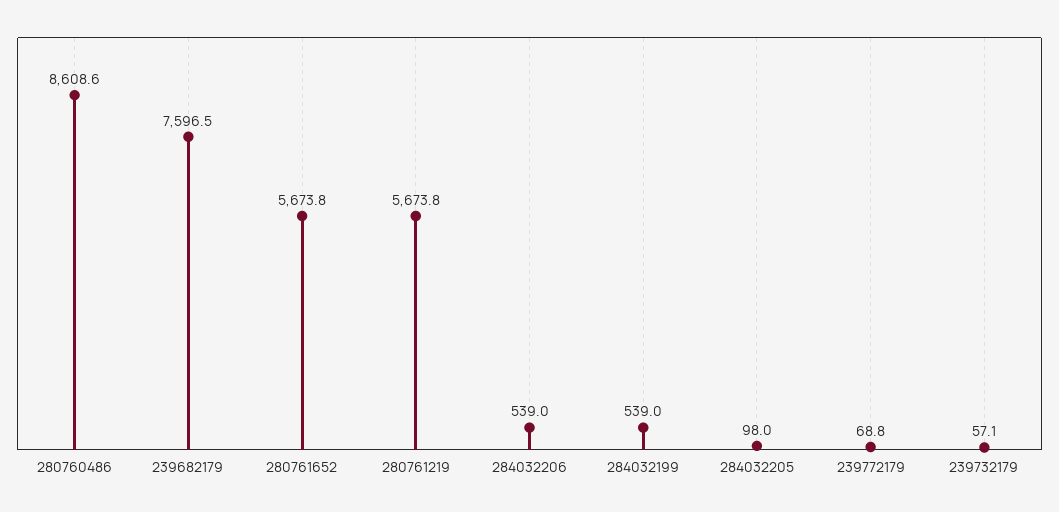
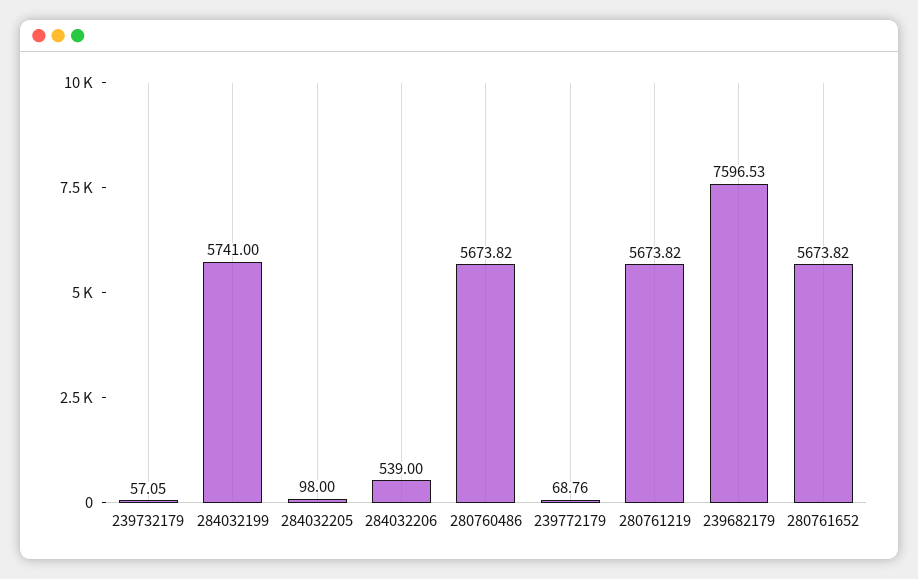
  {
-   "280760486": 8608.6,
+   "280760486": 5673.82,
    "239682179": 7596.53,
    "280761652": 5673.82,
    "280761219": 5673.82,
    "284032206": 539,
-   "284032199": 539,
+   "284032199": 5741,
    "284032205": 98,
    "239772179": 68.76,
    "239732179": 57.05
  }

